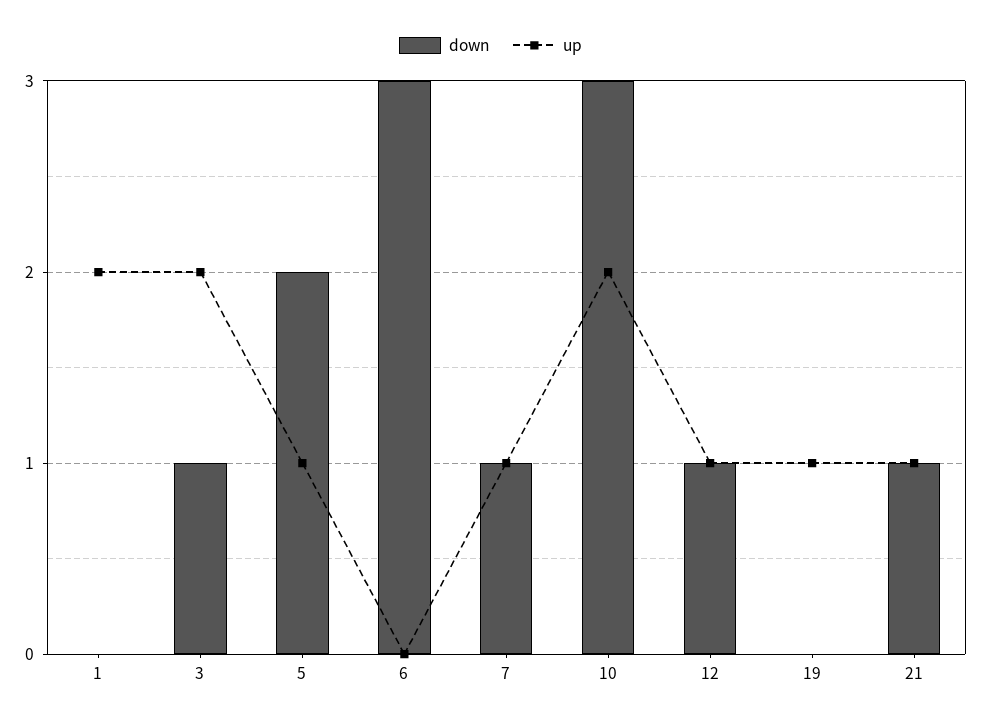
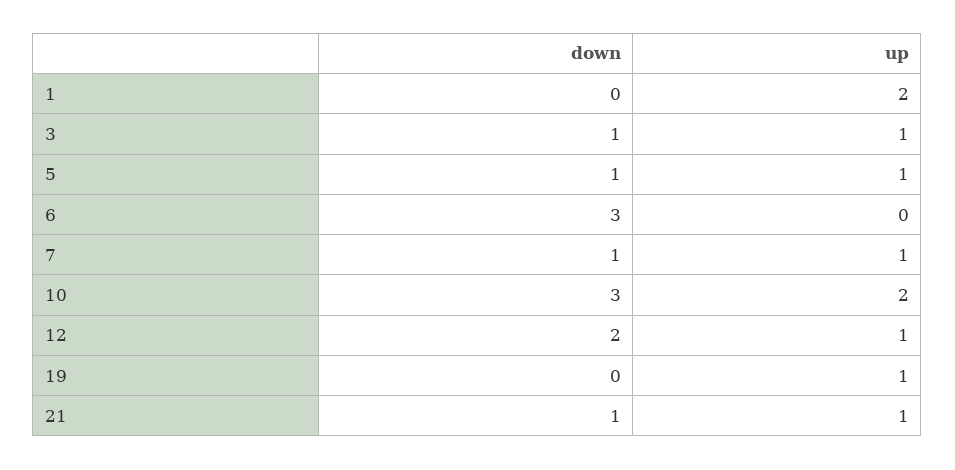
  {
    "down": {
      "1": 0,
      "3": 1,
-     "5": 2,
+     "5": 1,
      "6": 3,
      "7": 1,
      "10": 3,
-     "12": 1,
+     "12": 2,
      "19": 0,
      "21": 1
    },
    "up": {
      "1": 2,
-     "3": 2,
+     "3": 1,
      "5": 1,
      "6": 0,
      "7": 1,
      "10": 2,
      "12": 1,
      "19": 1,
      "21": 1
    }
  }

